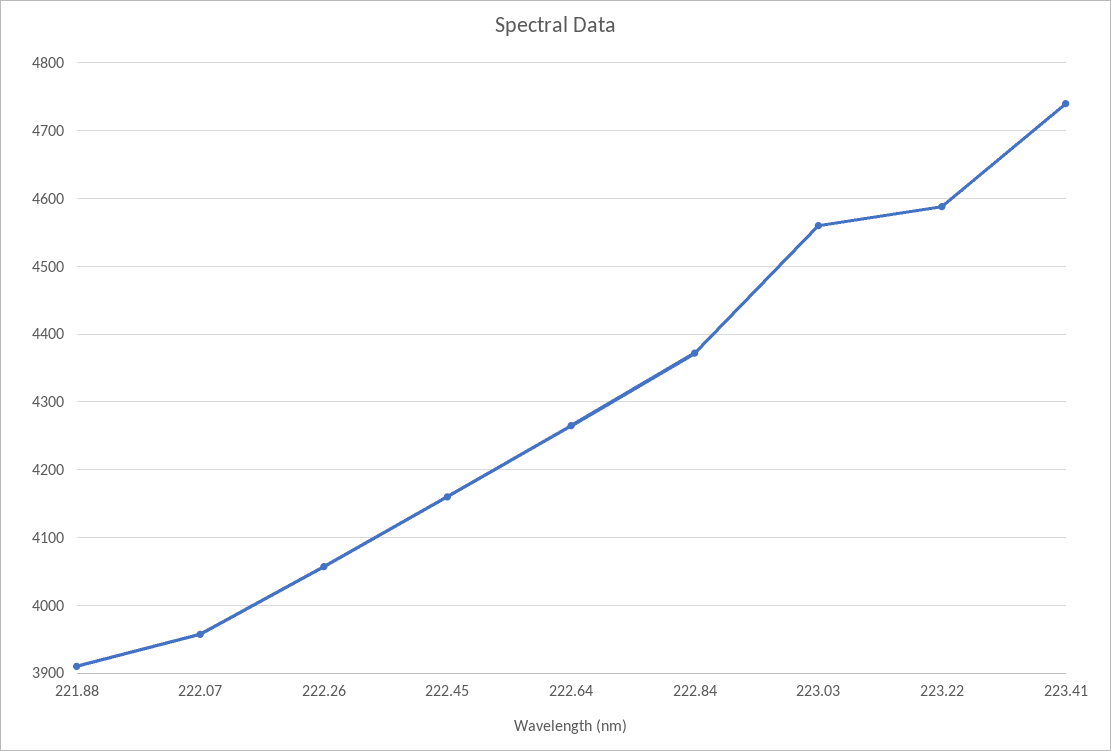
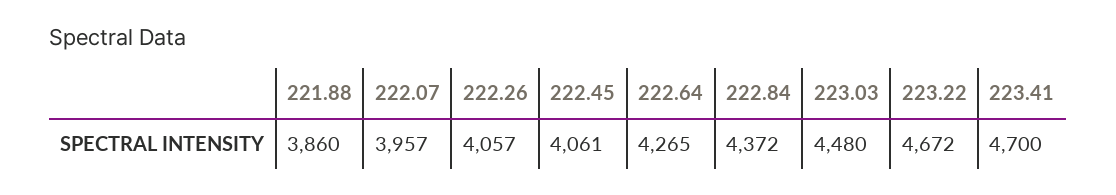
  {
-   "221.88": 3910,
+   "221.88": 3860,
    "222.07": 3957,
    "222.26": 4057,
-   "222.45": 4160,
+   "222.45": 4061,
    "222.64": 4265,
    "222.84": 4372,
-   "223.03": 4560,
+   "223.03": 4480,
-   "223.22": 4590,
+   "223.22": 4672,
-   "223.41": 4740
+   "223.41": 4700
  }

